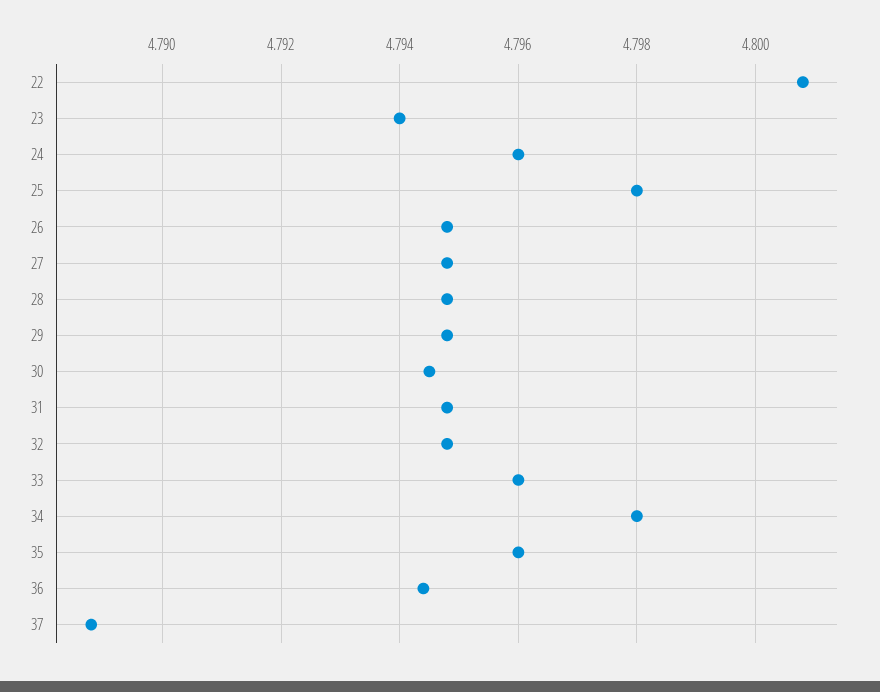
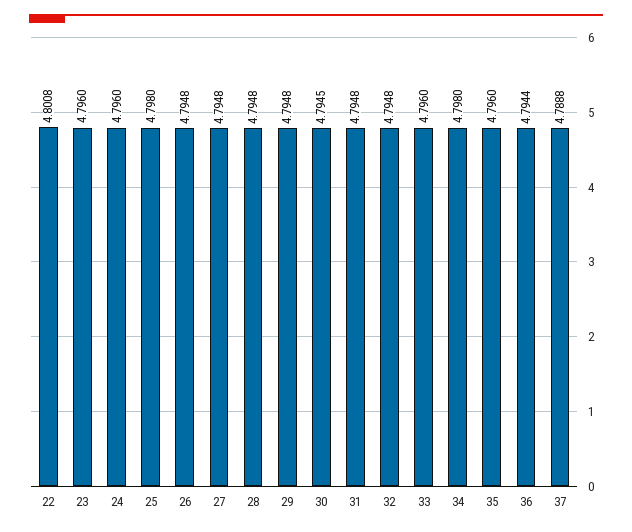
  {
    "22": 4.8008,
-   "23": 4.794,
+   "23": 4.796,
    "24": 4.796,
    "25": 4.798,
    "26": 4.7948,
    "27": 4.7948,
    "28": 4.7948,
    "29": 4.7948,
    "30": 4.7945,
    "31": 4.7948,
    "32": 4.7948,
    "33": 4.796,
    "34": 4.798,
    "35": 4.796,
    "36": 4.7944,
    "37": 4.7888
  }

